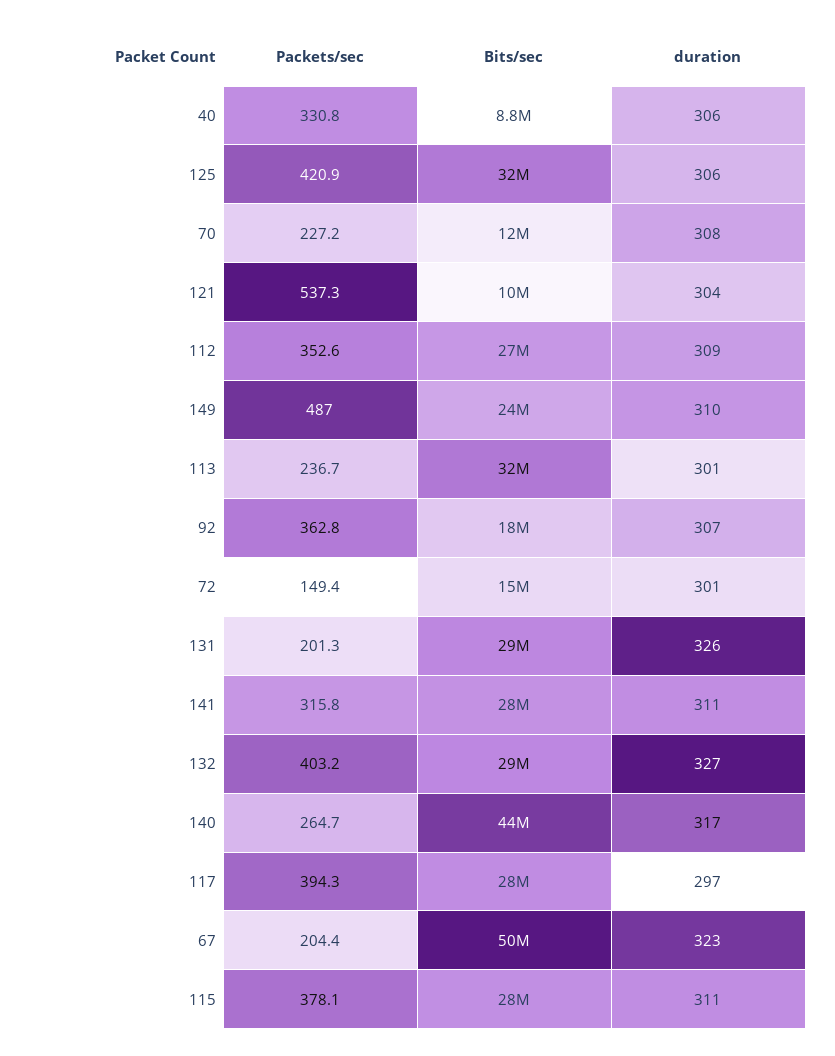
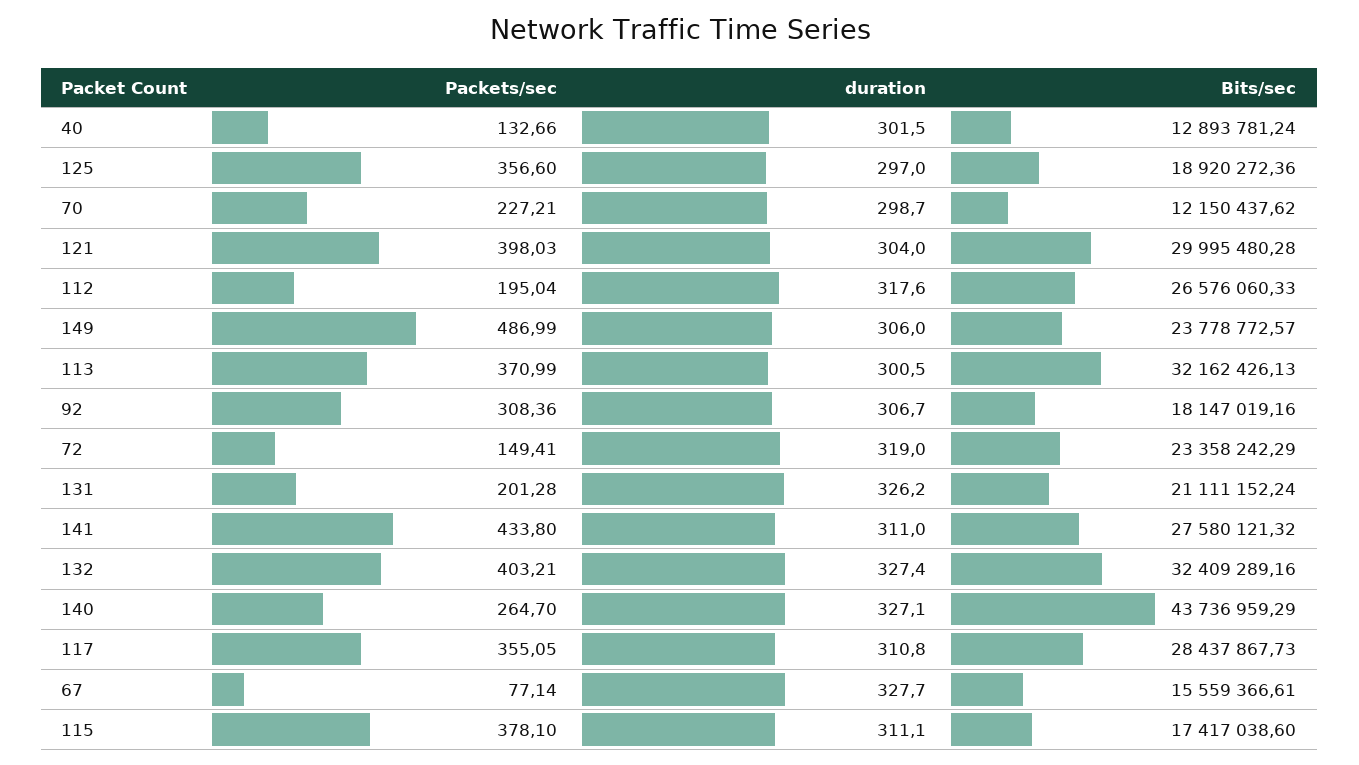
  {
    "Packets/sec": {
-     "40": 330.8,
+     "40": 132.66,
-     "125": 420.9,
+     "125": 356.6,
      "70": 227.21,
-     "121": 537.3,
+     "121": 398.03,
-     "112": 352.6,
+     "112": 195.04,
      "149": 486.99,
-     "113": 236.7,
+     "113": 370.99,
-     "92": 362.8,
+     "92": 308.36,
      "72": 149.41,
      "131": 201.28,
-     "141": 315.8,
+     "141": 433.8,
      "132": 403.21,
      "140": 264.7,
-     "117": 394.3,
+     "117": 355.05,
-     "67": 204.4,
+     "67": 77.14,
      "115": 378.1
    },
    "Bits/sec": {
-     "40": 8800000,
+     "40": 12893781.24,
-     "125": 32000000,
+     "125": 18920272.36,
      "70": 12150437.62,
-     "121": 10000000,
+     "121": 29995480.28,
      "112": 26576060.33,
      "149": 23778772.57,
      "113": 32162426.13,
      "92": 18147019.16,
-     "72": 15000000,
+     "72": 23358242.29,
-     "131": 29000000,
+     "131": 21111152.24,
      "141": 27580121.32,
-     "132": 29000000,
+     "132": 32409289.16,
      "140": 43736959.29,
      "117": 28437867.73,
-     "67": 50000000,
+     "67": 15559366.61,
-     "115": 28000000
+     "115": 17417038.6
    },
    "duration": {
-     "40": 306,
+     "40": 301.5,
-     "125": 306,
+     "125": 297,
-     "70": 308,
+     "70": 298.7,
      "121": 304,
-     "112": 309,
+     "112": 317.6,
-     "149": 310,
+     "149": 306,
      "113": 300.5,
      "92": 306.7,
-     "72": 301,
+     "72": 319,
      "131": 326.2,
      "141": 311,
      "132": 327.4,
-     "140": 317,
+     "140": 327.1,
-     "117": 297,
+     "117": 310.8,
-     "67": 323,
+     "67": 327.7,
      "115": 311.1
    }
  }

